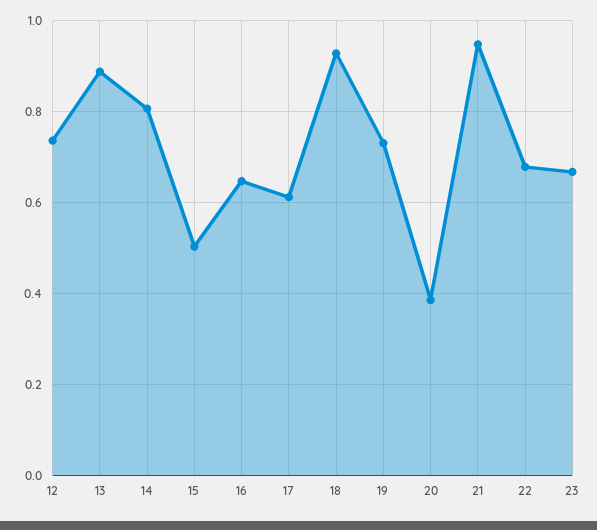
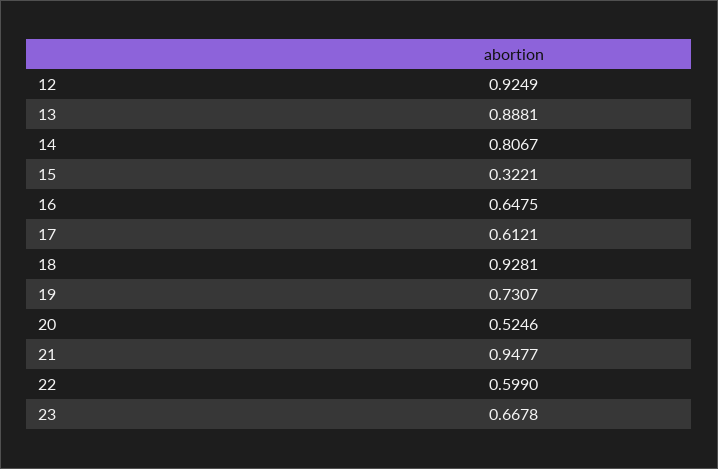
  {
-   "12": 0.74,
+   "12": 0.9249,
    "13": 0.8881,
    "14": 0.8067,
-   "15": 0.5,
+   "15": 0.3221,
    "16": 0.6475,
    "17": 0.6121,
    "18": 0.9281,
    "19": 0.7307,
-   "20": 0.38,
+   "20": 0.5246,
    "21": 0.9477,
-   "22": 0.68,
+   "22": 0.599,
    "23": 0.6678
  }

